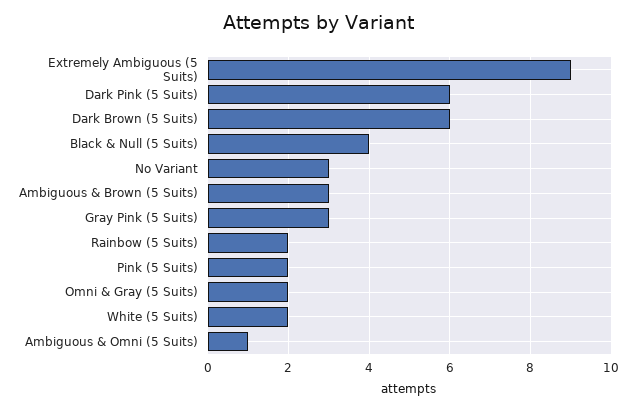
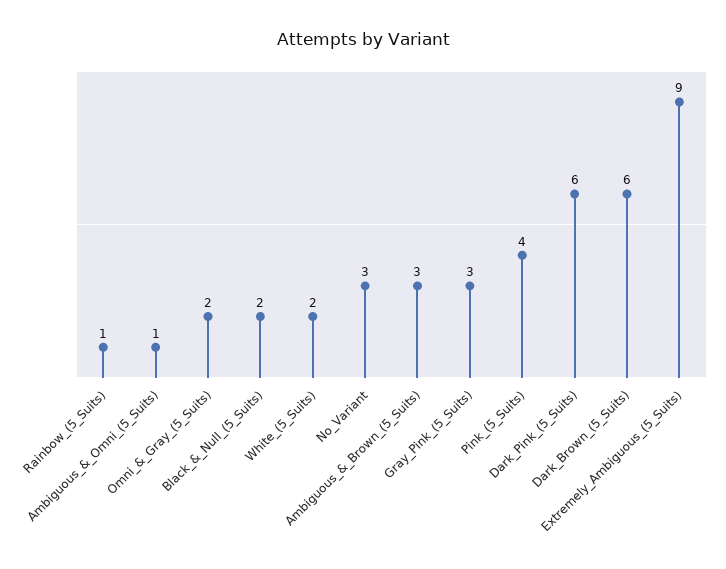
  {
    "Extremely Ambiguous (5 Suits)": 9,
    "Dark Pink (5 Suits)": 6,
    "Dark Brown (5 Suits)": 6,
-   "Black & Null (5 Suits)": 4,
+   "Black & Null (5 Suits)": 2,
    "No Variant": 3,
    "Ambiguous & Brown (5 Suits)": 3,
    "Gray Pink (5 Suits)": 3,
-   "Rainbow (5 Suits)": 2,
+   "Rainbow (5 Suits)": 1,
-   "Pink (5 Suits)": 2,
+   "Pink (5 Suits)": 4,
    "Omni & Gray (5 Suits)": 2,
    "White (5 Suits)": 2,
    "Ambiguous & Omni (5 Suits)": 1
  }

